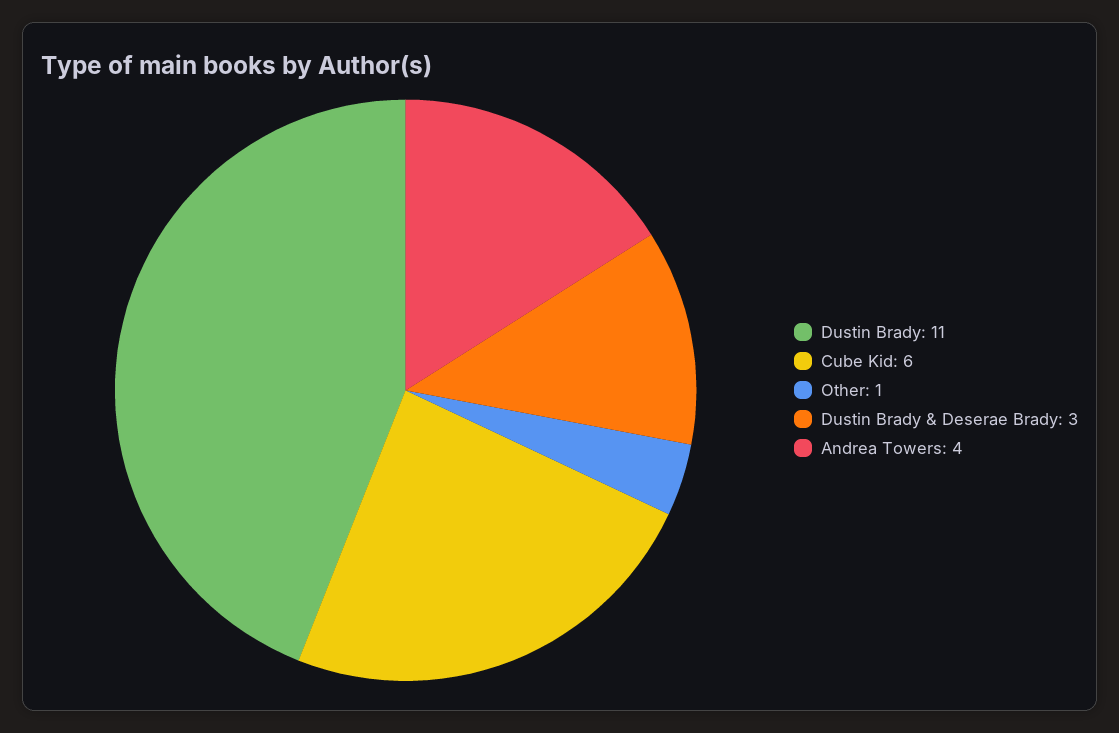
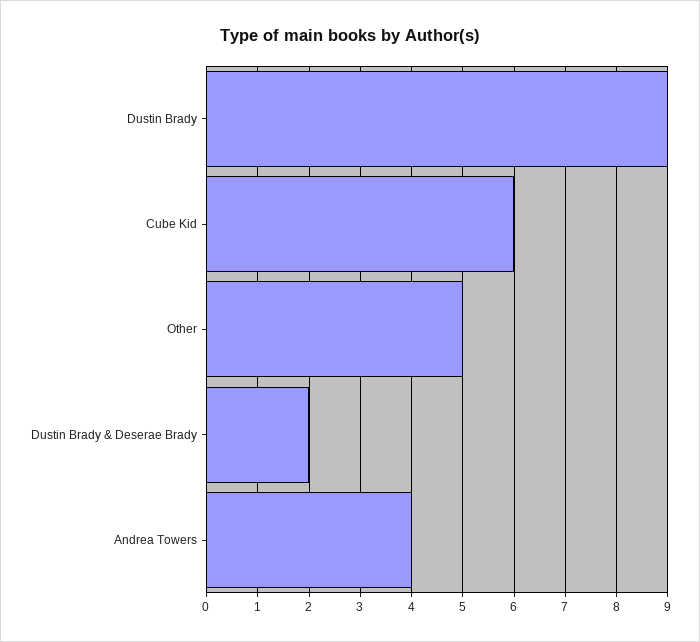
  {
-   "Dustin Brady": 11,
+   "Dustin Brady": 9,
    "Cube Kid": 6,
-   "Other": 1,
+   "Other": 5,
-   "Dustin Brady & Deserae Brady": 3,
+   "Dustin Brady & Deserae Brady": 2,
    "Andrea Towers": 4
  }

